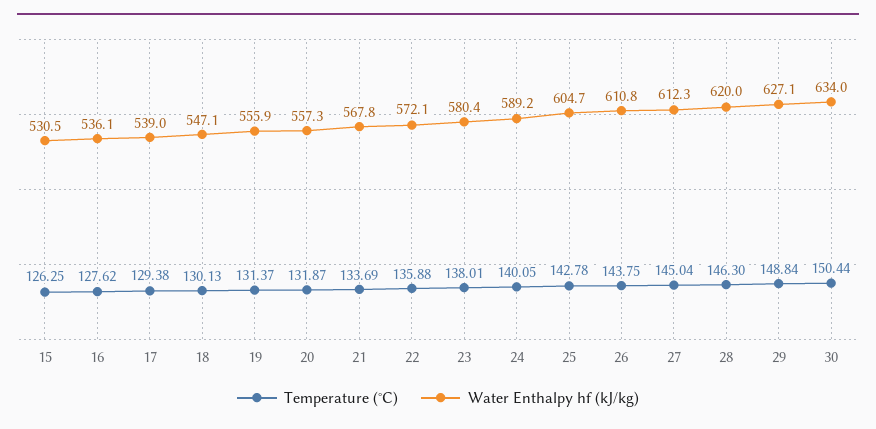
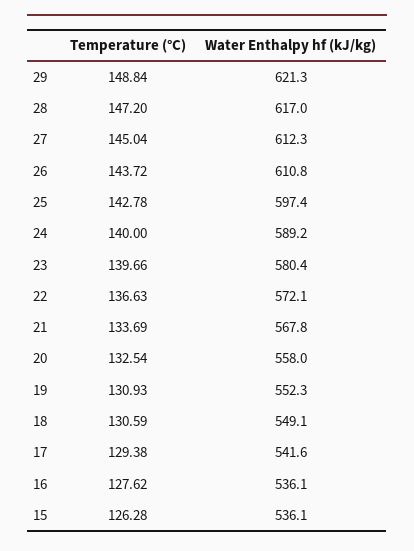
  {
    "Temperature (°C)": {
-     "15": 126.25,
+     "15": 126.28,
      "16": 127.62,
      "17": 129.38,
-     "18": 130.13,
+     "18": 130.59,
-     "19": 131.37,
+     "19": 130.93,
-     "20": 131.87,
+     "20": 132.54,
      "21": 133.69,
-     "22": 135.88,
+     "22": 136.63,
-     "23": 138.01,
+     "23": 139.66,
-     "24": 140.05,
+     "24": 140,
      "25": 142.78,
-     "26": 143.75,
+     "26": 143.72,
      "27": 145.04,
-     "28": 146.3,
+     "28": 147.2,
-     "29": 148.84,
+     "29": 148.84
-     "30": 150.44
    },
    "Water Enthalpy hf (kJ/kg)": {
-     "15": 530.5,
+     "15": 536.1,
      "16": 536.1,
-     "17": 539,
+     "17": 541.6,
-     "18": 547.1,
+     "18": 549.1,
-     "19": 555.9,
+     "19": 552.3,
-     "20": 557.3,
+     "20": 558,
      "21": 567.8,
      "22": 572.1,
      "23": 580.4,
      "24": 589.2,
-     "25": 604.7,
+     "25": 597.4,
      "26": 610.8,
      "27": 612.3,
-     "28": 620,
+     "28": 617,
-     "29": 627.1,
+     "29": 621.3
-     "30": 634
    }
  }

